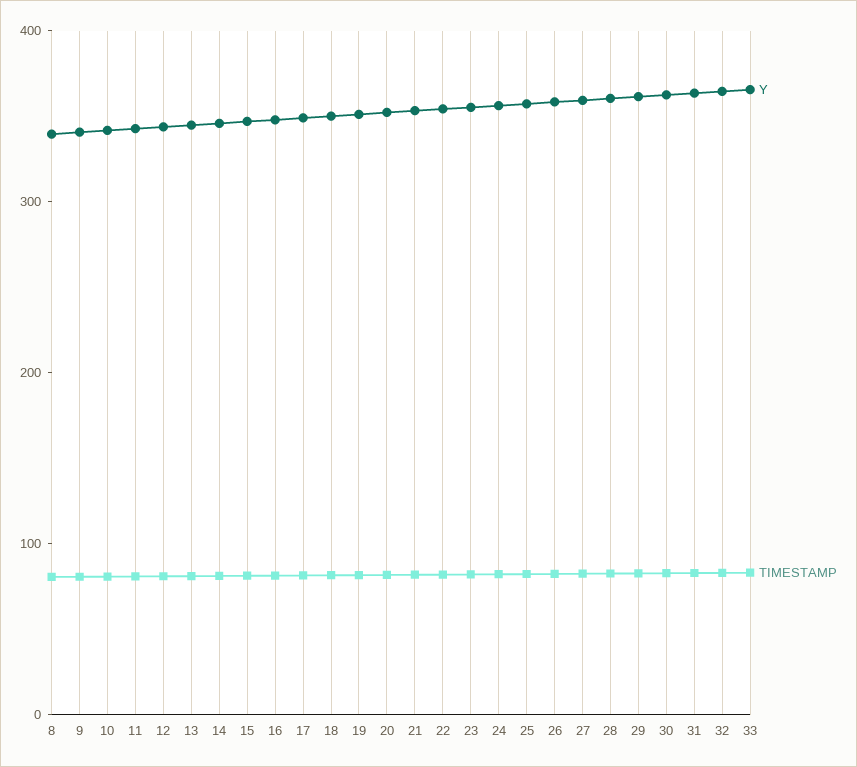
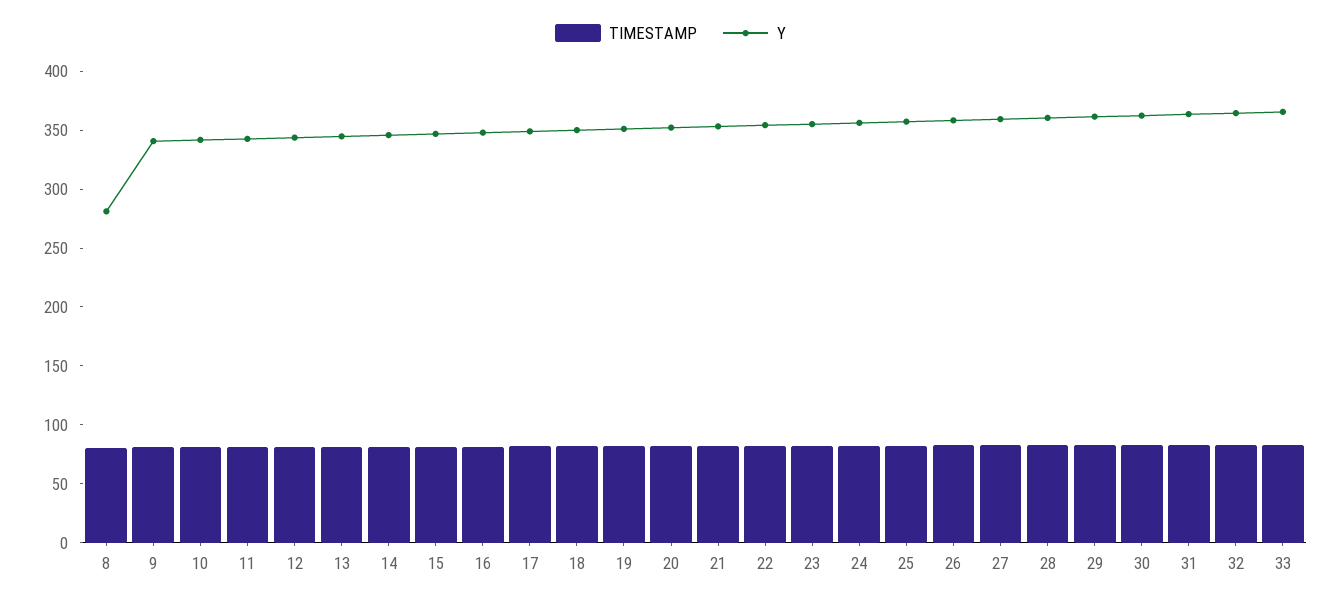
  {
    "Y": {
-     "8": 340,
+     "8": 280,
      "9": 340,
      "10": 340,
      "11": 340,
      "12": 340,
      "13": 340,
      "14": 350,
      "15": 350,
      "16": 350,
      "17": 350,
      "18": 350,
      "19": 350,
      "20": 350,
      "21": 350,
      "22": 350,
      "23": 360,
      "24": 360,
      "25": 360,
      "26": 360,
      "27": 360,
      "28": 360,
      "29": 360,
      "30": 360,
      "31": 360,
      "32": 360,
      "33": 370
    },
    "TIMESTAMP": {
      "8": 80,
      "9": 80,
      "10": 80,
      "11": 80,
      "12": 80,
      "13": 80,
      "14": 80,
      "15": 80,
      "16": 80,
      "17": 80,
      "18": 80,
      "19": 80,
      "20": 80,
      "21": 80,
      "22": 80,
      "23": 80,
      "24": 80,
      "25": 80,
      "26": 80,
      "27": 80,
      "28": 80,
      "29": 80,
      "30": 80,
      "31": 80,
      "32": 80,
      "33": 80
    }
  }

